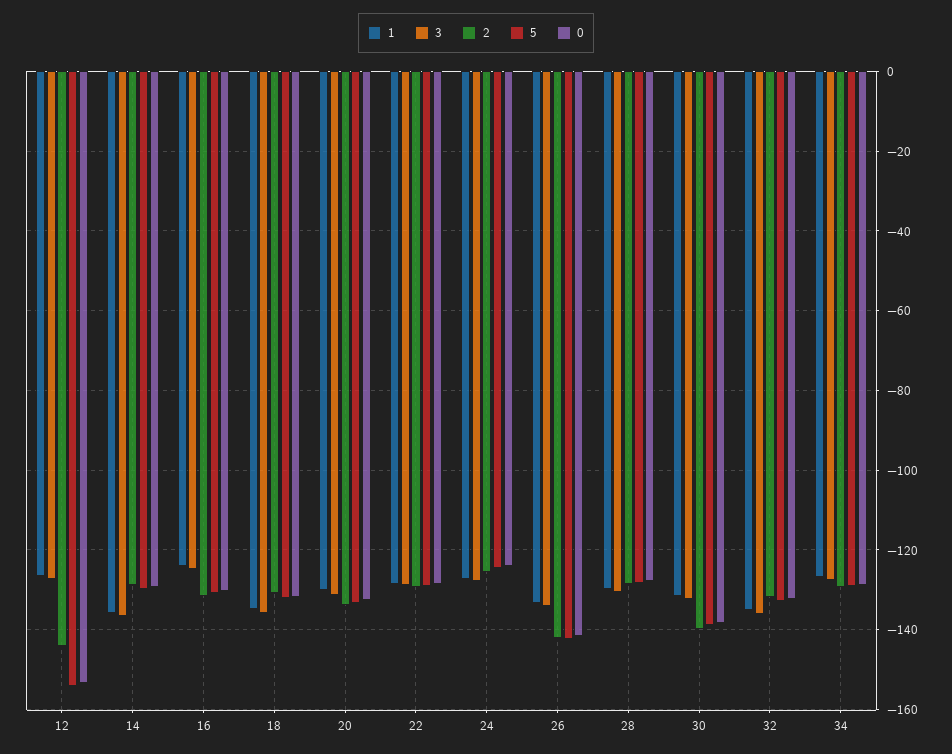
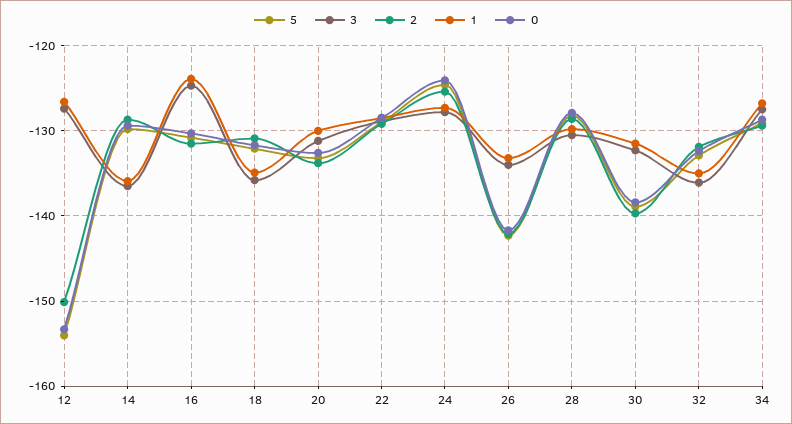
  {
    "1": {
      "12": -127,
      "14": -136,
      "16": -124,
      "18": -135,
      "20": -130,
      "22": -129,
      "24": -127,
      "26": -133,
      "28": -130,
      "30": -132,
      "32": -135,
      "34": -127
    },
    "3": {
      "12": -127,
      "14": -137,
      "16": -125,
      "18": -136,
      "20": -131,
      "22": -129,
      "24": -128,
      "26": -134,
      "28": -131,
      "30": -132,
      "32": -136,
      "34": -128
    },
    "2": {
-     "12": -144,
+     "12": -150,
      "14": -129,
      "16": -132,
      "18": -131,
      "20": -134,
      "22": -129,
      "24": -125,
      "26": -142,
      "28": -129,
      "30": -140,
      "32": -132,
      "34": -129
    },
    "5": {
      "12": -154,
      "14": -130,
      "16": -131,
      "18": -132,
      "20": -133,
      "22": -129,
      "24": -125,
      "26": -142,
      "28": -128,
      "30": -139,
      "32": -133,
      "34": -129
    },
    "0": {
      "12": -153,
      "14": -129,
      "16": -130,
      "18": -132,
      "20": -133,
      "22": -129,
      "24": -124,
      "26": -142,
      "28": -128,
      "30": -138,
      "32": -132,
      "34": -129
    }
  }

